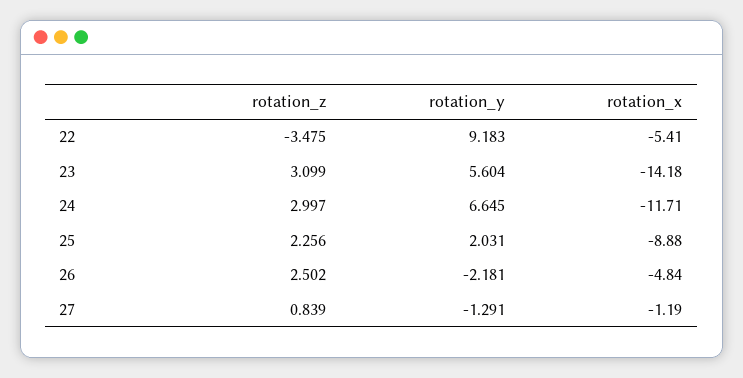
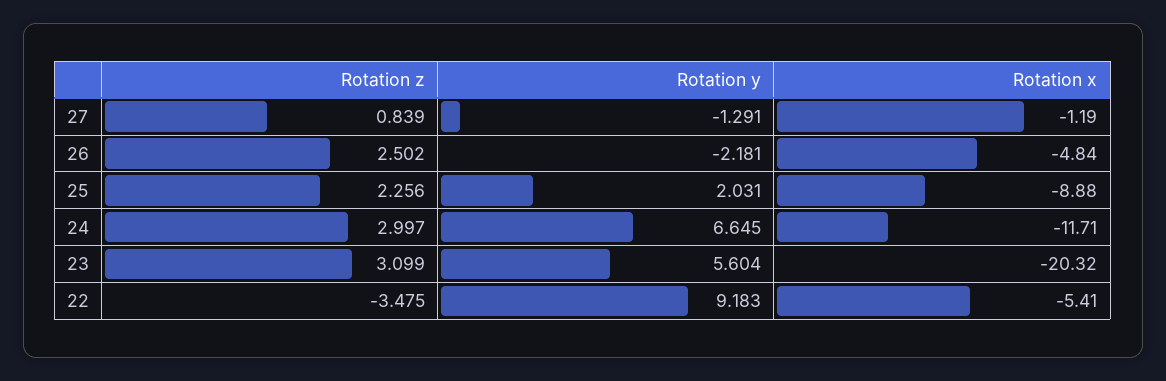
  {
    "rotation_z": {
      "22": -3.475,
      "23": 3.099,
      "24": 2.997,
      "25": 2.256,
      "26": 2.502,
      "27": 0.839
    },
    "rotation_y": {
      "22": 9.183,
      "23": 5.604,
      "24": 6.645,
      "25": 2.031,
      "26": -2.181,
      "27": -1.291
    },
    "rotation_x": {
      "22": -5.41,
-     "23": -14.18,
+     "23": -20.32,
      "24": -11.71,
      "25": -8.88,
      "26": -4.84,
      "27": -1.19
    }
  }

